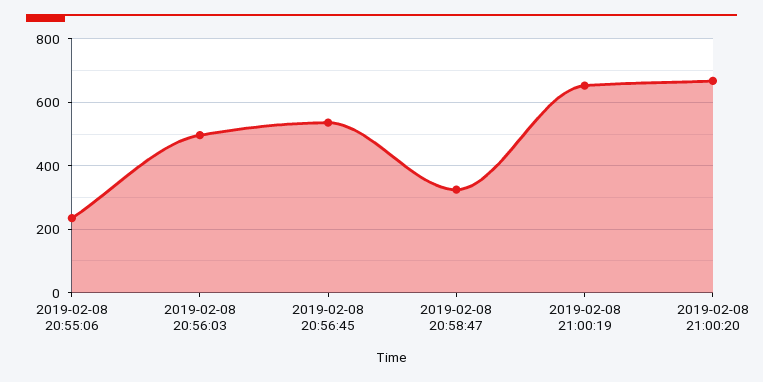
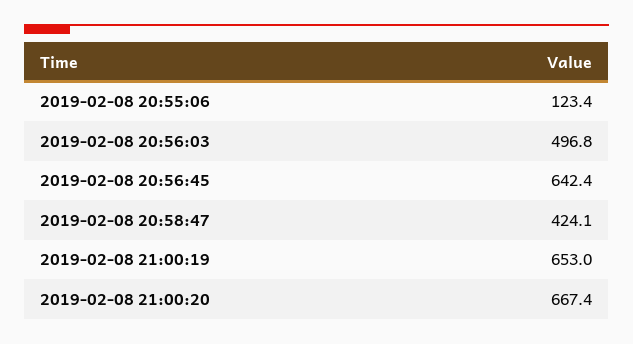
  {
-   "2019-02-08 20:55:06": 240,
+   "2019-02-08 20:55:06": 123.4,
    "2019-02-08 20:56:03": 496.8,
-   "2019-02-08 20:56:45": 540,
+   "2019-02-08 20:56:45": 642.4,
-   "2019-02-08 20:58:47": 320,
+   "2019-02-08 20:58:47": 424.1,
    "2019-02-08 21:00:19": 653,
    "2019-02-08 21:00:20": 667.4
  }

